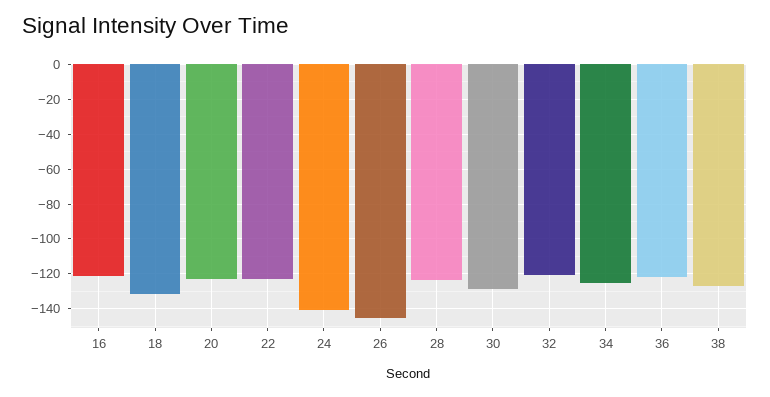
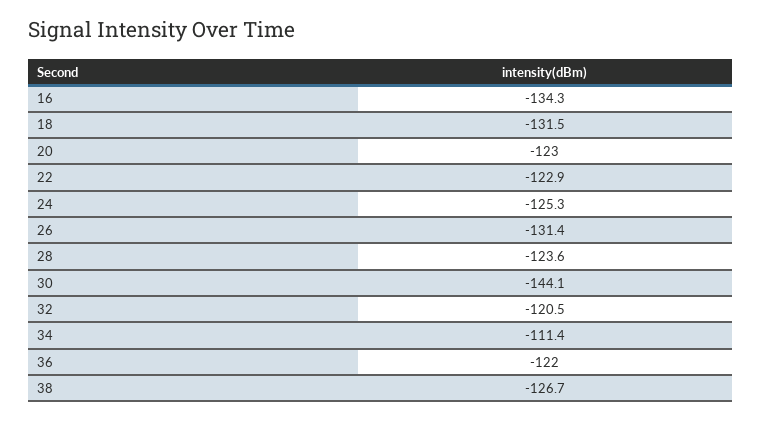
  {
-   "16": -120,
+   "16": -134.3,
    "18": -131.5,
    "20": -123,
    "22": -122.9,
-   "24": -140,
+   "24": -125.3,
-   "26": -145,
+   "26": -131.4,
    "28": -123.6,
-   "30": -130,
+   "30": -144.1,
    "32": -120.5,
-   "34": -125,
+   "34": -111.4,
    "36": -122,
    "38": -126.7
  }

